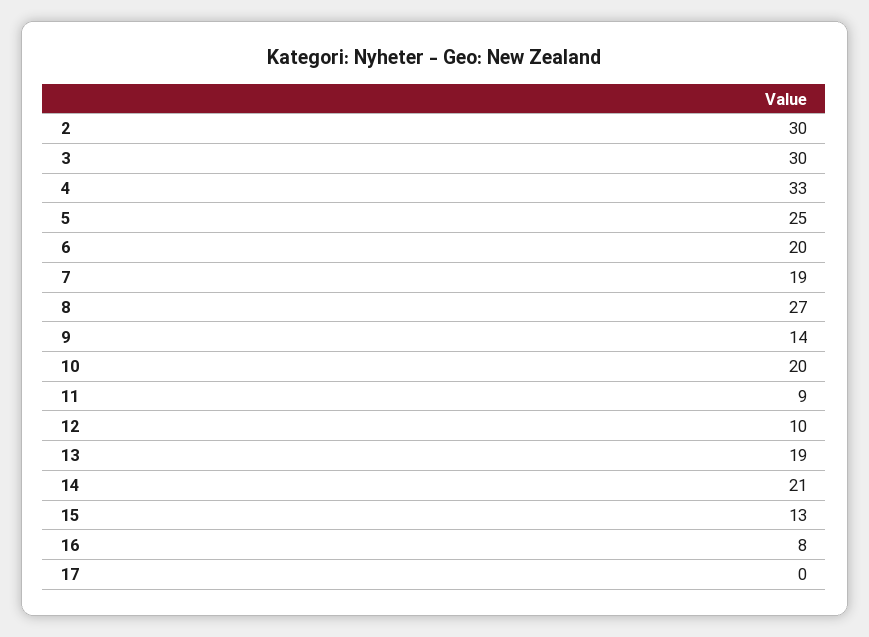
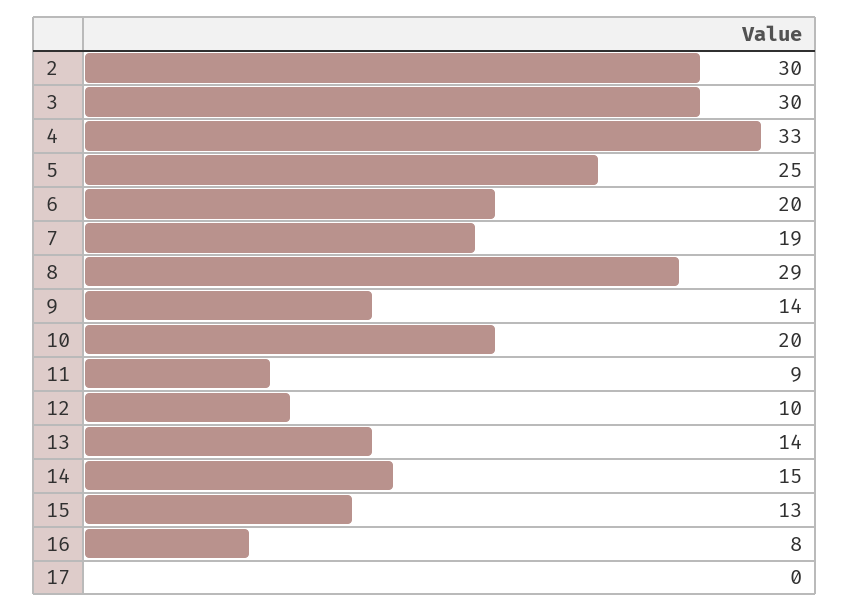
  {
    "2": 30,
    "3": 30,
    "4": 33,
    "5": 25,
    "6": 20,
    "7": 19,
-   "8": 27,
+   "8": 29,
    "9": 14,
    "10": 20,
    "11": 9,
    "12": 10,
-   "13": 19,
+   "13": 14,
-   "14": 21,
+   "14": 15,
    "15": 13,
    "16": 8,
    "17": 0
  }

